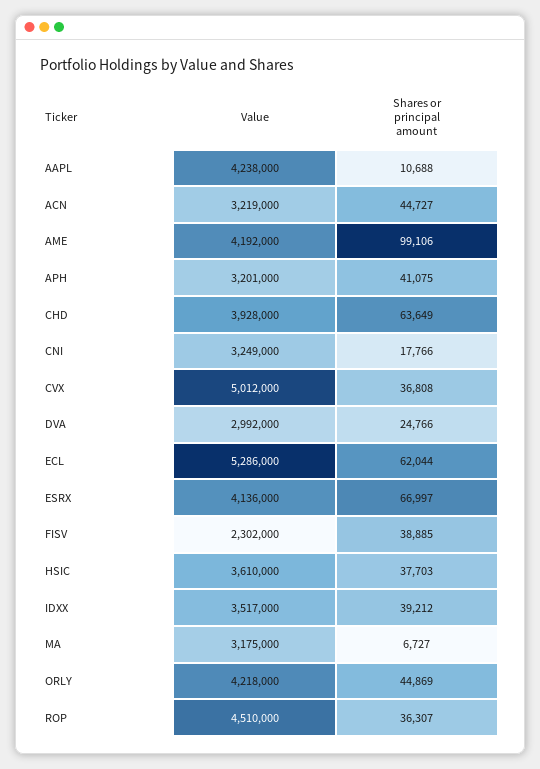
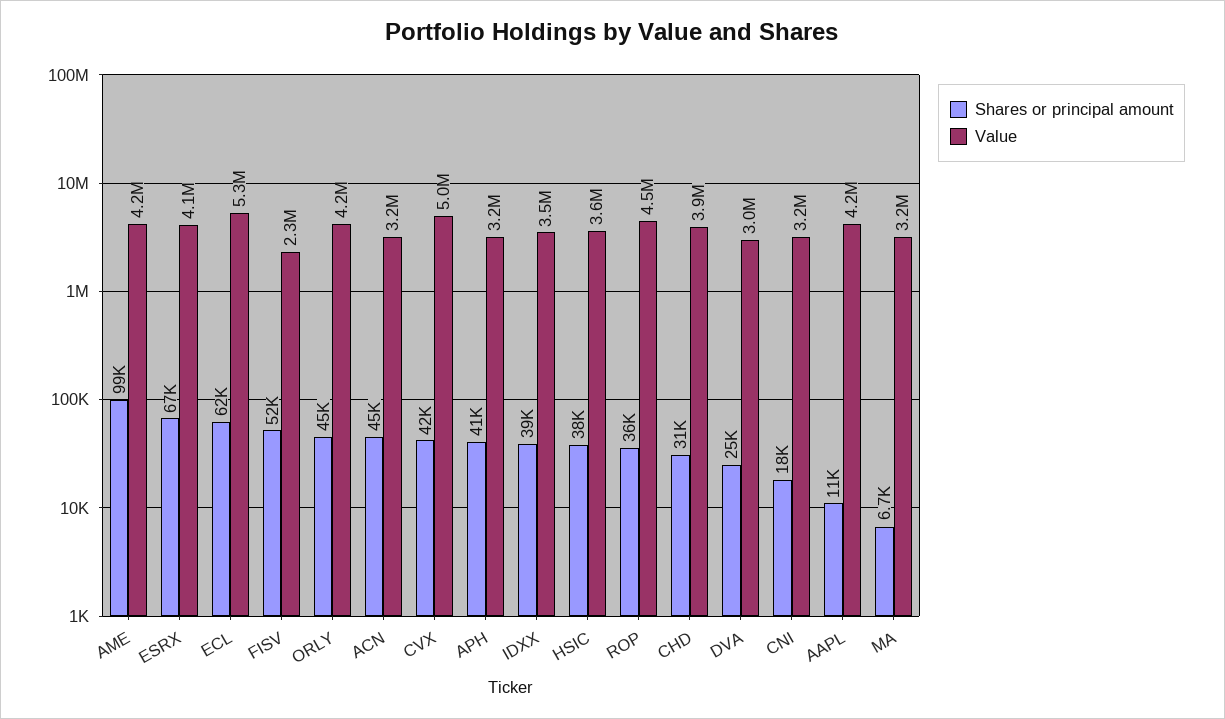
  {
    "Value": {
      "AAPL": 4238000,
      "ACN": 3219000,
      "AME": 4192000,
      "APH": 3201000,
      "CHD": 3928000,
      "CNI": 3249000,
      "CVX": 5012000,
      "DVA": 2992000,
      "ECL": 5286000,
      "ESRX": 4136000,
      "FISV": 2302000,
      "HSIC": 3610000,
      "IDXX": 3517000,
      "MA": 3175000,
      "ORLY": 4218000,
      "ROP": 4510000
    },
    "Shares or principal amount": {
      "AAPL": 10688,
      "ACN": 44727,
      "AME": 99106,
      "APH": 41075,
-     "CHD": 63649,
+     "CHD": 31000,
      "CNI": 17766,
-     "CVX": 36808,
+     "CVX": 42000,
      "DVA": 24766,
      "ECL": 62044,
      "ESRX": 66997,
-     "FISV": 38885,
+     "FISV": 52000,
      "HSIC": 37703,
      "IDXX": 39212,
      "MA": 6727,
      "ORLY": 44869,
      "ROP": 36307
    }
  }

